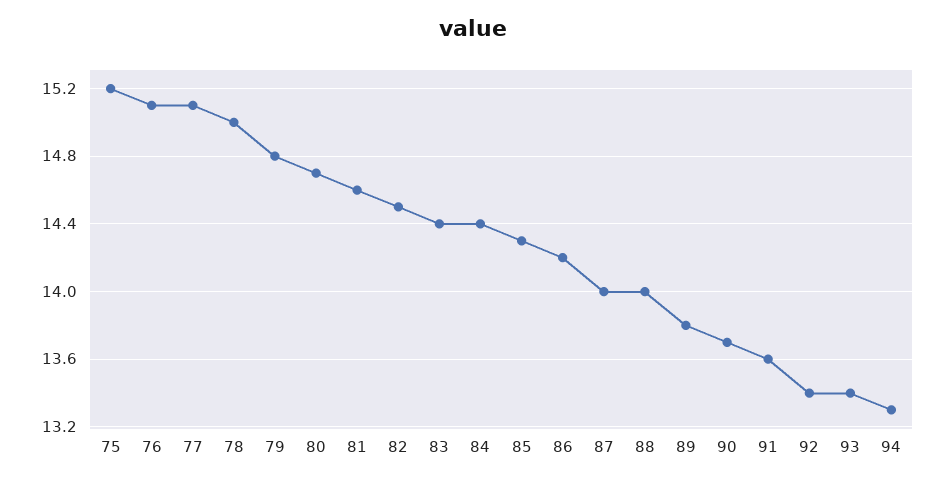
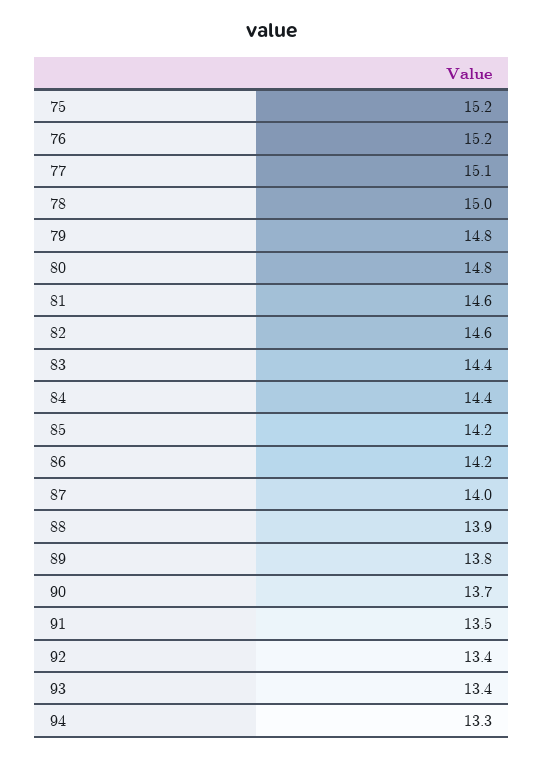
  {
    "75": 15.2,
-   "76": 15.1,
+   "76": 15.2,
    "77": 15.1,
    "78": 15,
    "79": 14.8,
-   "80": 14.7,
+   "80": 14.8,
    "81": 14.6,
-   "82": 14.5,
+   "82": 14.6,
    "83": 14.4,
    "84": 14.4,
-   "85": 14.3,
+   "85": 14.2,
    "86": 14.2,
    "87": 14,
-   "88": 14,
+   "88": 13.9,
    "89": 13.8,
    "90": 13.7,
-   "91": 13.6,
+   "91": 13.5,
    "92": 13.4,
    "93": 13.4,
    "94": 13.3
  }

